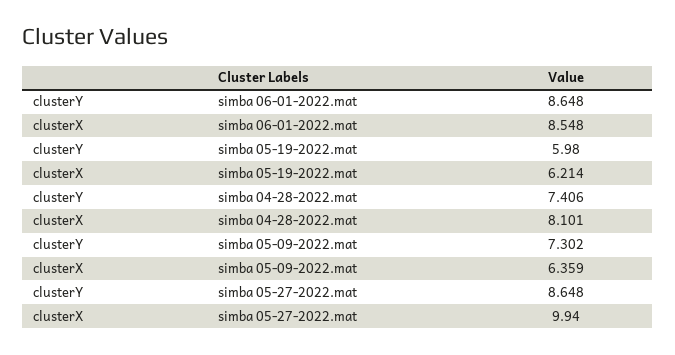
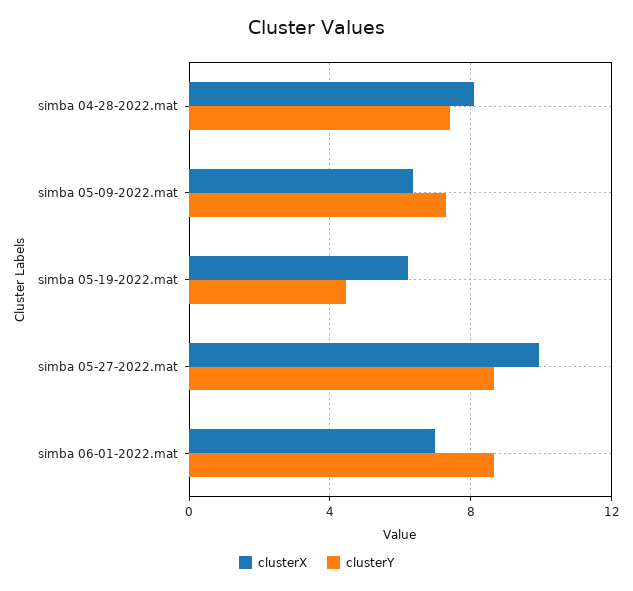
  {
    "clusterY": {
      "simba 06-01-2022.mat": 8.648,
-     "simba 05-19-2022.mat": 5.98,
+     "simba 05-19-2022.mat": 4.5,
      "simba 04-28-2022.mat": 7.406,
      "simba 05-09-2022.mat": 7.302,
      "simba 05-27-2022.mat": 8.648
    },
    "clusterX": {
-     "simba 06-01-2022.mat": 8.548,
+     "simba 06-01-2022.mat": 7,
      "simba 05-19-2022.mat": 6.214,
      "simba 04-28-2022.mat": 8.101,
      "simba 05-09-2022.mat": 6.359,
      "simba 05-27-2022.mat": 9.94
    }
  }

